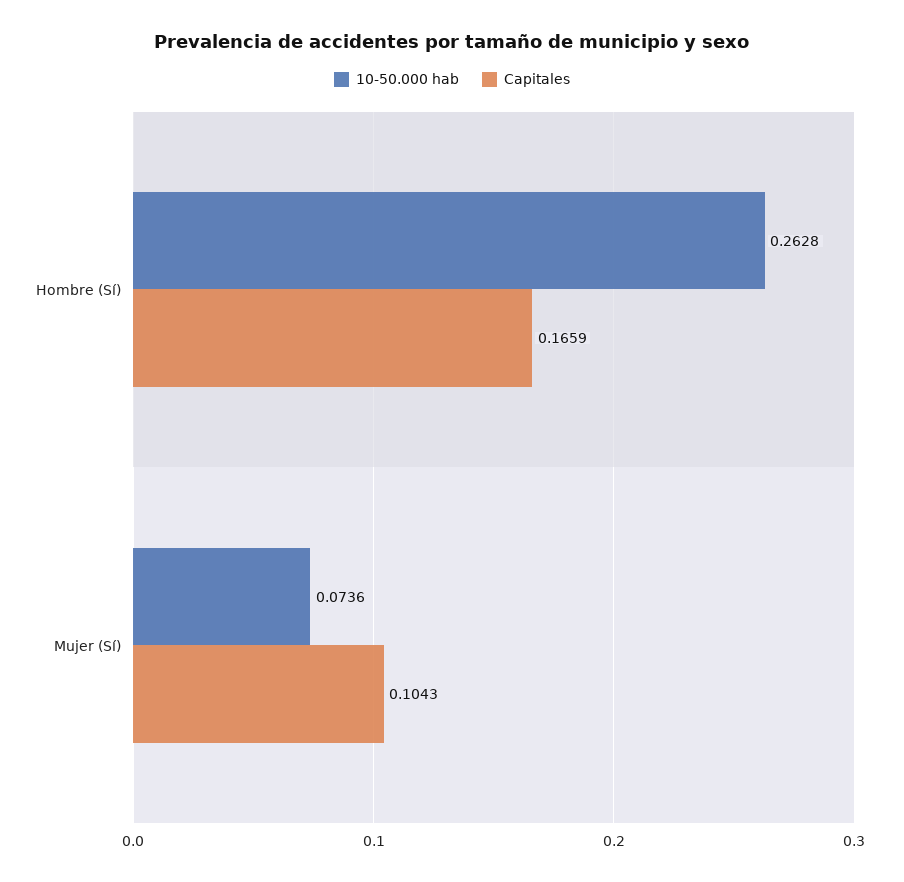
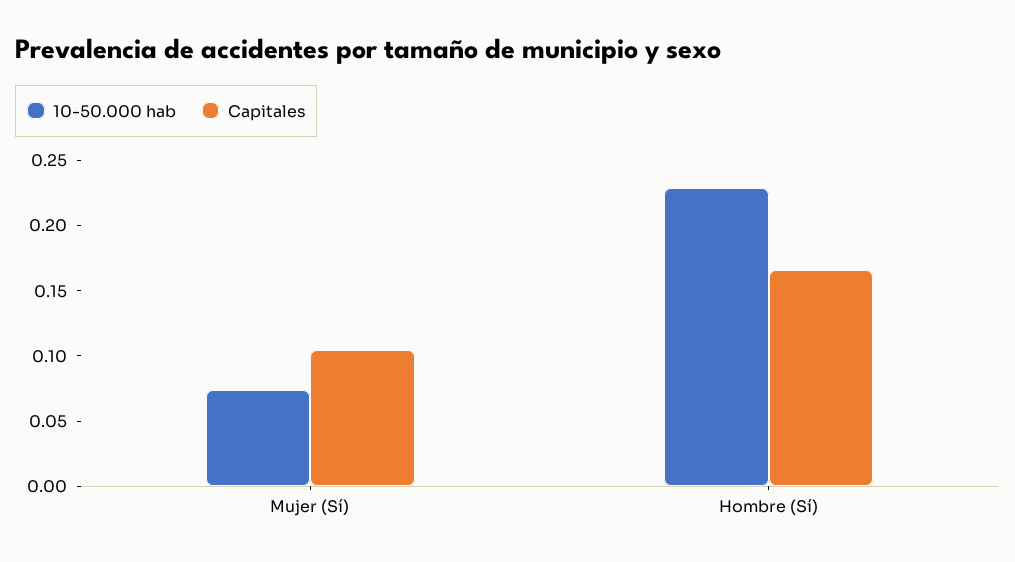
  {
    "10-50.000 hab": {
-     "Hombre (Sí)": 0.2628,
+     "Hombre (Sí)": 0.23,
      "Mujer (Sí)": 0.0736
    },
    "Capitales": {
      "Hombre (Sí)": 0.1659,
      "Mujer (Sí)": 0.1043
    }
  }

